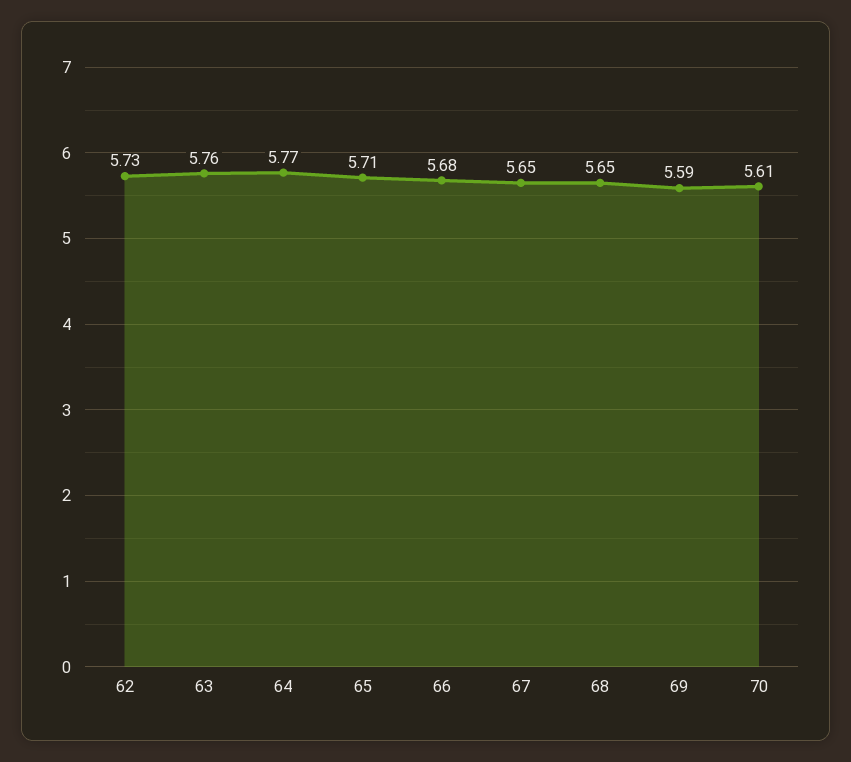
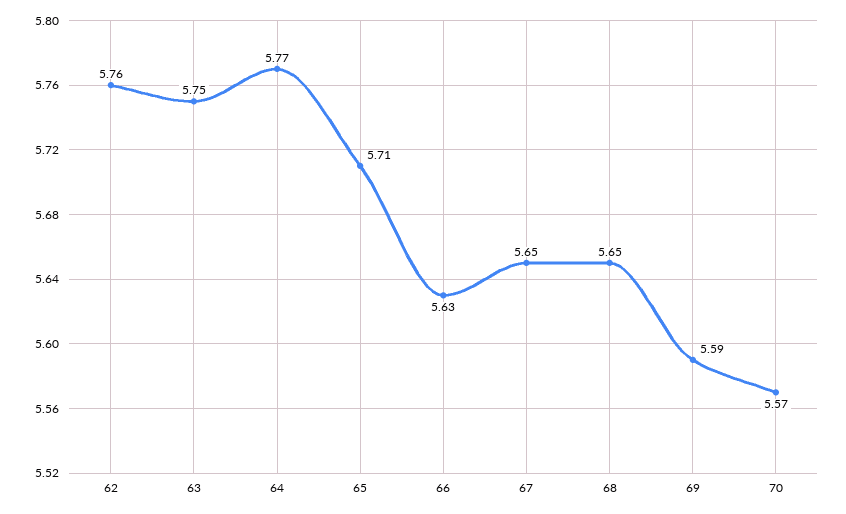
  {
-   "62": 5.73,
+   "62": 5.76,
-   "63": 5.76,
+   "63": 5.75,
    "64": 5.77,
    "65": 5.71,
-   "66": 5.68,
+   "66": 5.63,
    "67": 5.65,
    "68": 5.65,
    "69": 5.59,
-   "70": 5.61
+   "70": 5.57
  }

